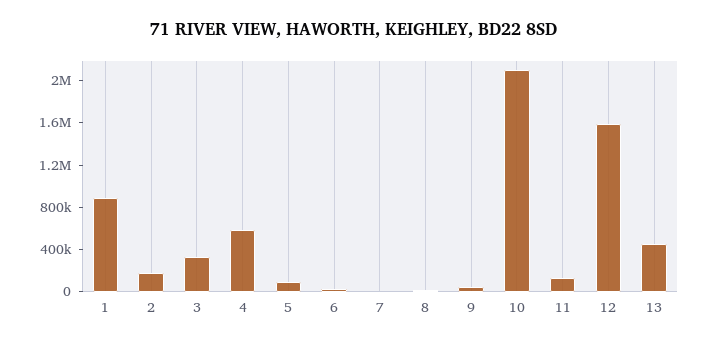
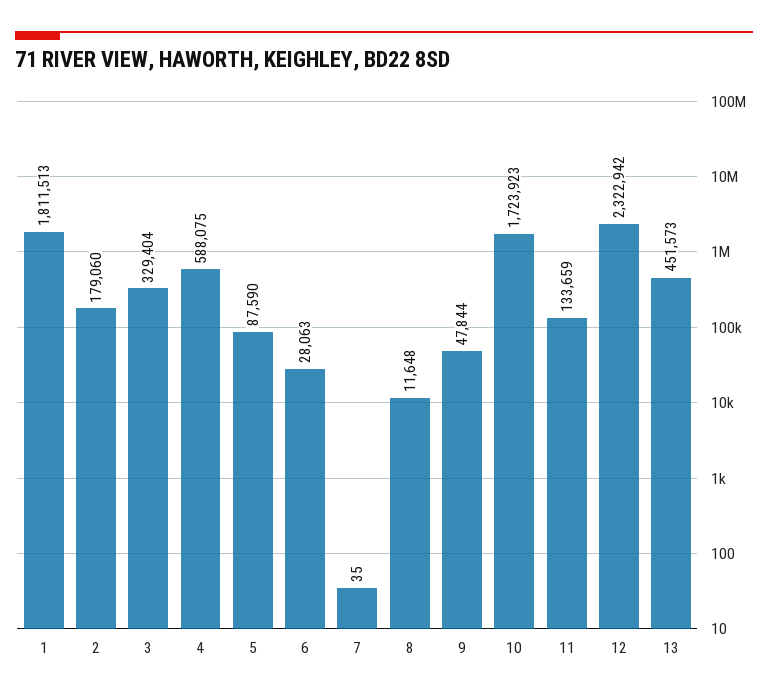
  {
-   "1": 900000,
+   "1": 1811513,
    "2": 179060,
    "3": 329404,
    "4": 588075,
    "5": 87590,
    "6": 28063,
    "7": 35,
    "8": 11648,
    "9": 47844,
-   "10": 2100000,
+   "10": 1723923,
    "11": 133659,
-   "12": 1600000,
+   "12": 2322942,
    "13": 451573
  }

